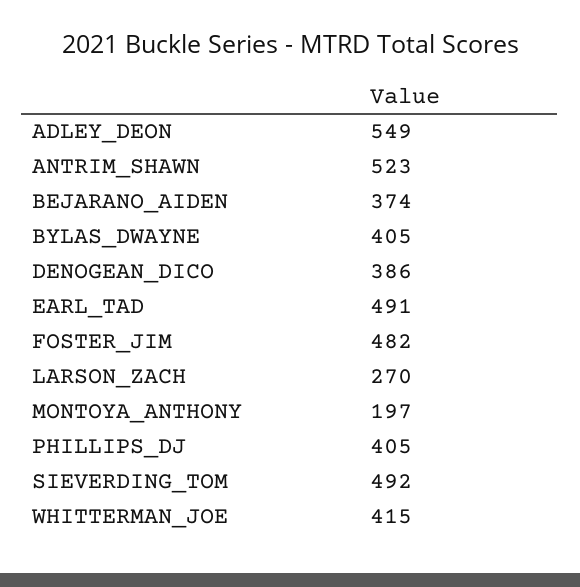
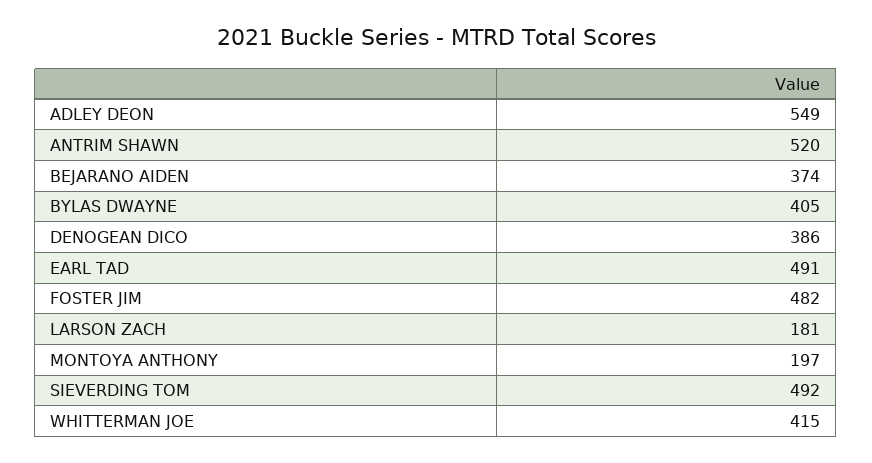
  {
    "ADLEY_DEON": 549,
-   "ANTRIM_SHAWN": 523,
+   "ANTRIM_SHAWN": 520,
    "BEJARANO_AIDEN": 374,
    "BYLAS_DWAYNE": 405,
    "DENOGEAN_DICO": 386,
    "EARL_TAD": 491,
    "FOSTER_JIM": 482,
-   "LARSON_ZACH": 270,
+   "LARSON_ZACH": 181,
    "MONTOYA_ANTHONY": 197,
-   "PHILLIPS_DJ": 405,
    "SIEVERDING_TOM": 492,
    "WHITTERMAN_JOE": 415
  }

